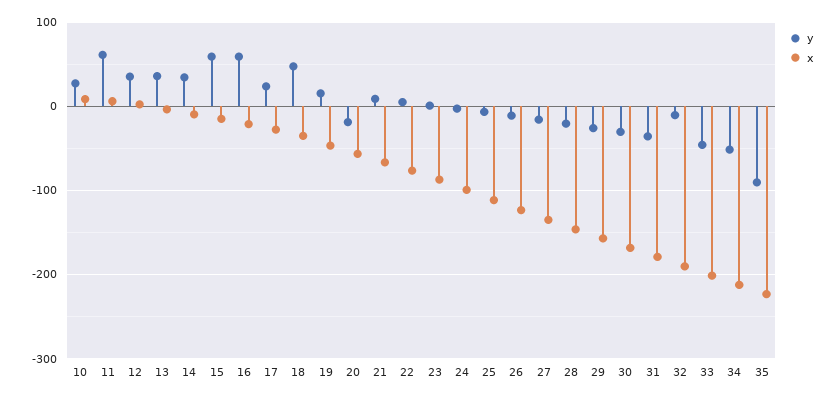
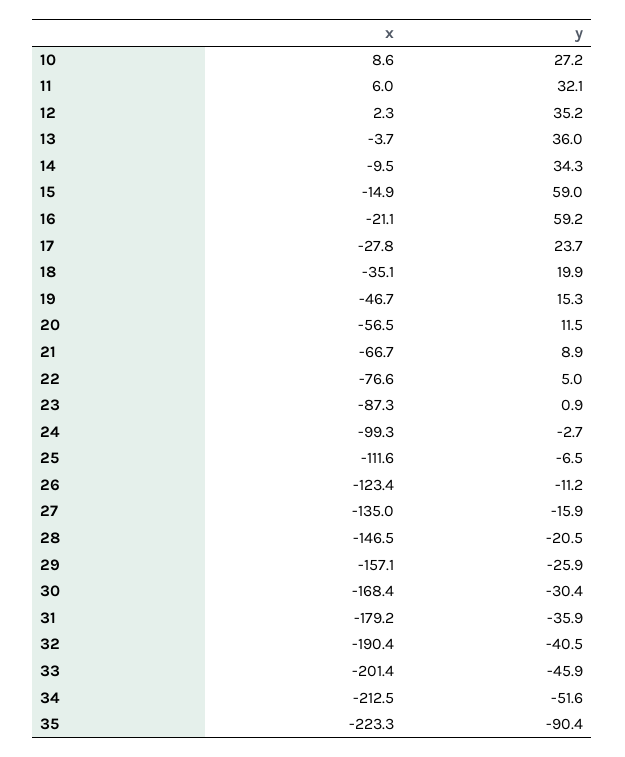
  {
    "y": {
      "10": 27.2,
-     "11": 60,
+     "11": 32.1,
      "12": 35.2,
      "13": 36,
      "14": 34.3,
      "15": 59,
      "16": 59.2,
      "17": 23.7,
-     "18": 50,
+     "18": 19.9,
      "19": 15.3,
-     "20": -20,
+     "20": 11.5,
      "21": 8.9,
      "22": 5,
      "23": 0.9,
      "24": -2.7,
      "25": -6.5,
      "26": -11.2,
      "27": -15.9,
      "28": -20.5,
      "29": -25.9,
      "30": -30.4,
      "31": -35.9,
-     "32": -10,
+     "32": -40.5,
      "33": -45.9,
      "34": -51.6,
      "35": -90.4
    },
    "x": {
      "10": 8.6,
      "11": 6,
      "12": 2.3,
      "13": -3.7,
      "14": -9.5,
      "15": -14.9,
      "16": -21.1,
      "17": -27.8,
      "18": -35.1,
      "19": -46.7,
      "20": -56.5,
      "21": -66.7,
      "22": -76.6,
      "23": -87.3,
      "24": -99.3,
      "25": -111.6,
      "26": -123.4,
      "27": -135,
      "28": -146.5,
      "29": -157.1,
      "30": -168.4,
      "31": -179.2,
      "32": -190.4,
      "33": -201.4,
      "34": -212.5,
      "35": -223.3
    }
  }

